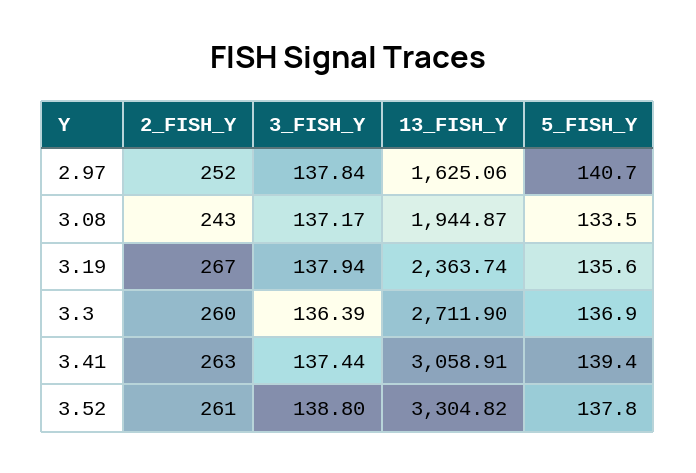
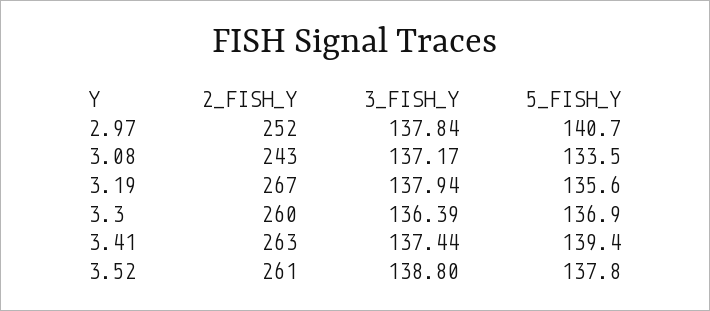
  {
    "2_FISH_Y": {
      "2.97": 252,
      "3.08": 243,
      "3.19": 267,
      "3.3": 260,
      "3.41": 263,
      "3.52": 261
    },
    "3_FISH_Y": {
      "2.97": 137.84,
      "3.08": 137.17,
      "3.19": 137.94,
      "3.3": 136.39,
      "3.41": 137.44,
      "3.52": 138.8
    },
-   "13_FISH_Y": {
-     "2.97": 1625.06,
-     "3.08": 1944.87,
-     "3.19": 2363.74,
-     "3.3": 2711.9,
-     "3.41": 3058.91,
-     "3.52": 3304.82
-   },
    "5_FISH_Y": {
      "2.97": 140.7,
      "3.08": 133.5,
      "3.19": 135.6,
      "3.3": 136.9,
      "3.41": 139.4,
      "3.52": 137.8
    }
  }

